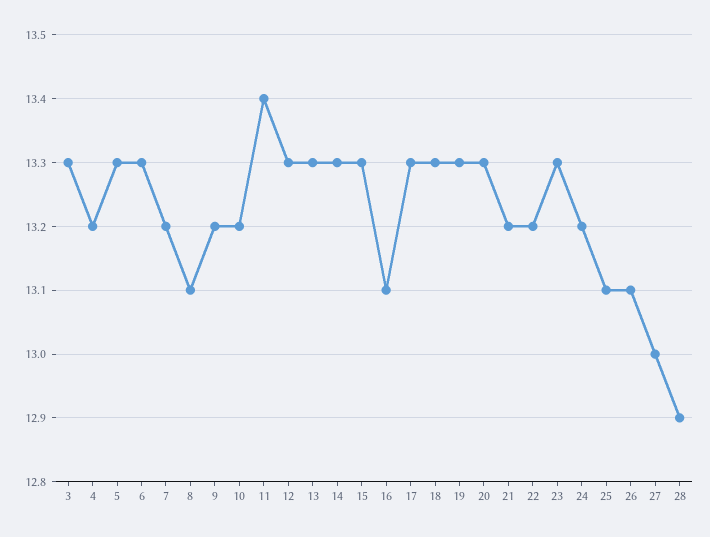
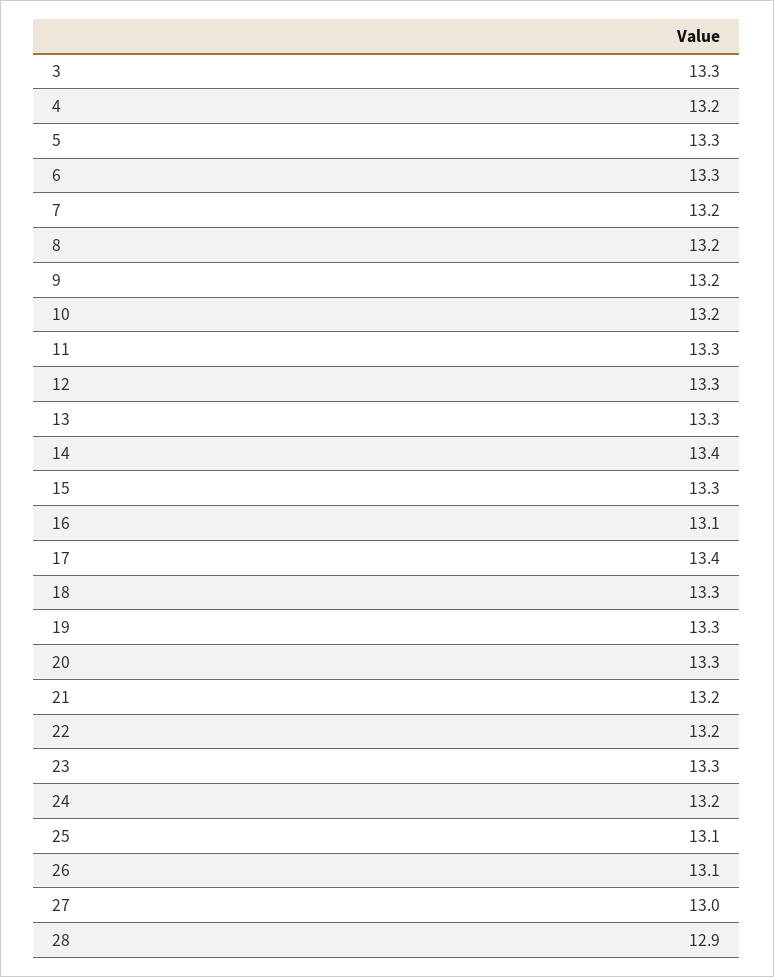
  {
    "3": 13.3,
    "4": 13.2,
    "5": 13.3,
    "6": 13.3,
    "7": 13.2,
-   "8": 13.1,
+   "8": 13.2,
    "9": 13.2,
    "10": 13.2,
-   "11": 13.4,
+   "11": 13.3,
    "12": 13.3,
    "13": 13.3,
-   "14": 13.3,
+   "14": 13.4,
    "15": 13.3,
    "16": 13.1,
-   "17": 13.3,
+   "17": 13.4,
    "18": 13.3,
    "19": 13.3,
    "20": 13.3,
    "21": 13.2,
    "22": 13.2,
    "23": 13.3,
    "24": 13.2,
    "25": 13.1,
    "26": 13.1,
    "27": 13,
    "28": 12.9
  }

